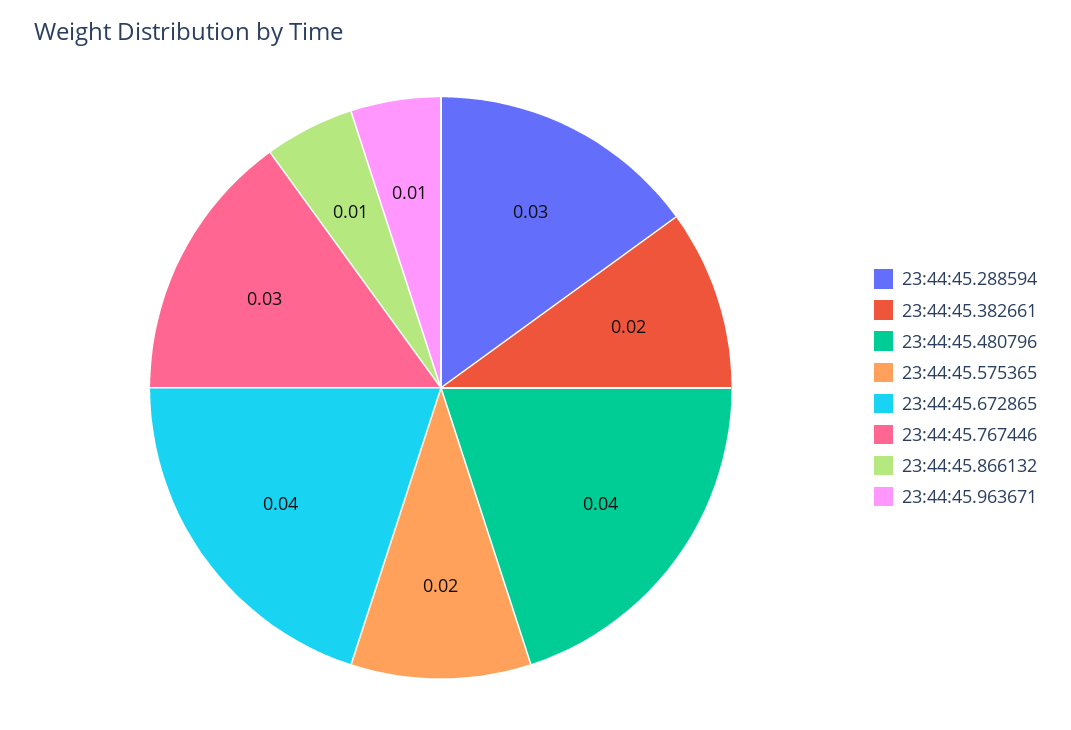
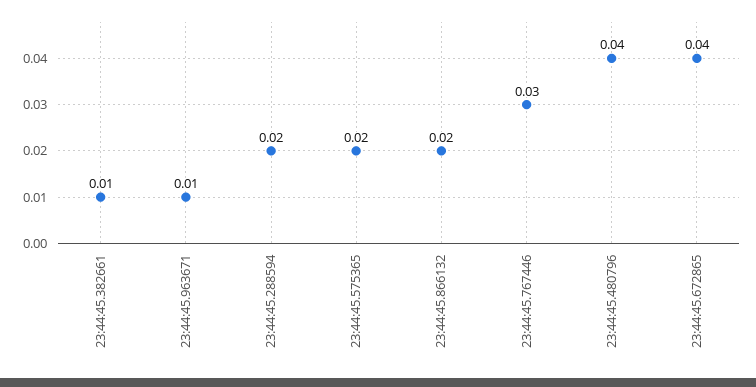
  {
-   "23:44:45.288594": 0.03,
+   "23:44:45.288594": 0.02,
-   "23:44:45.382661": 0.02,
+   "23:44:45.382661": 0.01,
    "23:44:45.480796": 0.04,
    "23:44:45.575365": 0.02,
    "23:44:45.672865": 0.04,
    "23:44:45.767446": 0.03,
-   "23:44:45.866132": 0.01,
+   "23:44:45.866132": 0.02,
    "23:44:45.963671": 0.01
  }

